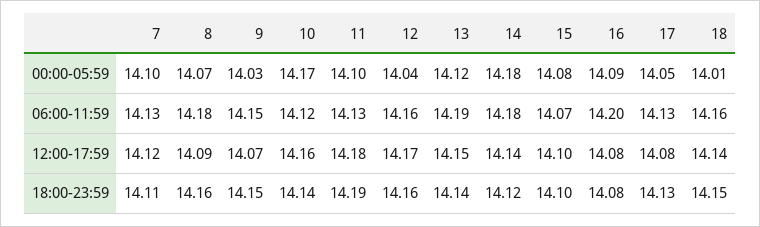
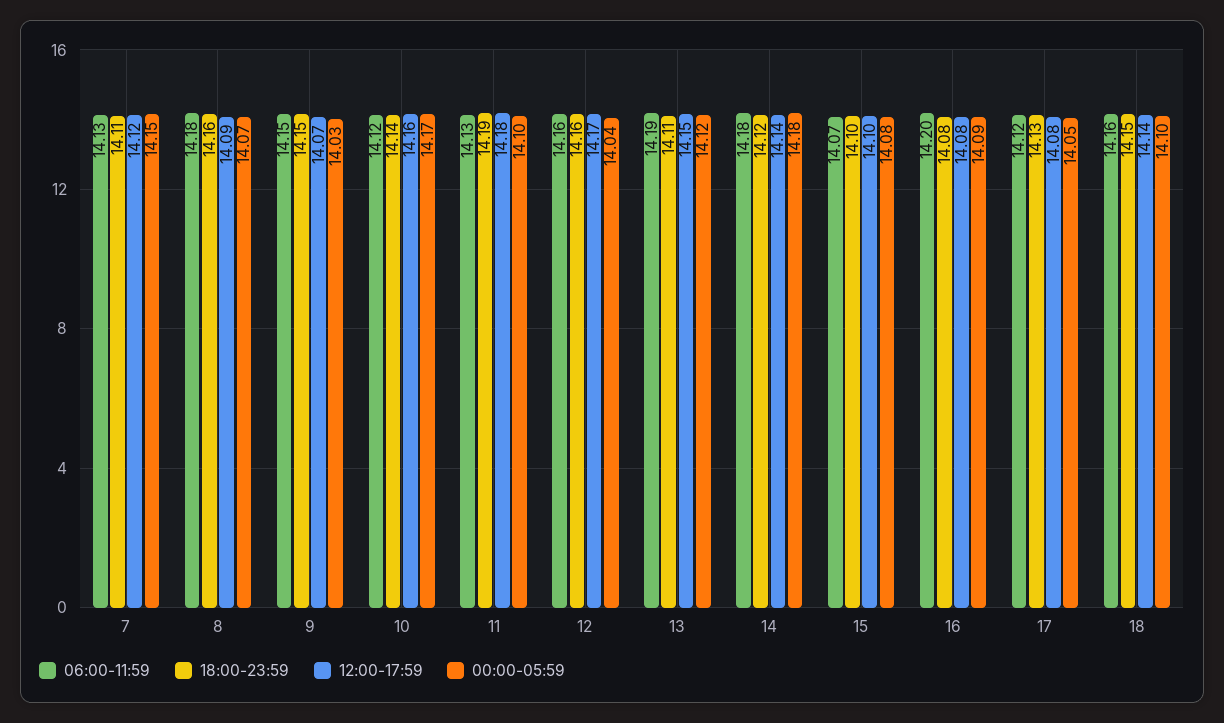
  {
    "00:00-05:59": {
-     "7": 14.1,
+     "7": 14.15,
      "8": 14.07,
      "9": 14.03,
      "10": 14.17,
      "11": 14.1,
      "12": 14.04,
      "13": 14.12,
      "14": 14.18,
      "15": 14.08,
      "16": 14.09,
      "17": 14.05,
-     "18": 14.01
+     "18": 14.1
    },
    "06:00-11:59": {
      "7": 14.13,
      "8": 14.18,
      "9": 14.15,
      "10": 14.12,
      "11": 14.13,
      "12": 14.16,
      "13": 14.19,
      "14": 14.18,
      "15": 14.07,
      "16": 14.2,
-     "17": 14.13,
+     "17": 14.12,
      "18": 14.16
    },
    "12:00-17:59": {
      "7": 14.12,
      "8": 14.09,
      "9": 14.07,
      "10": 14.16,
      "11": 14.18,
      "12": 14.17,
      "13": 14.15,
      "14": 14.14,
      "15": 14.1,
      "16": 14.08,
      "17": 14.08,
      "18": 14.14
    },
    "18:00-23:59": {
      "7": 14.11,
      "8": 14.16,
      "9": 14.15,
      "10": 14.14,
      "11": 14.19,
      "12": 14.16,
-     "13": 14.14,
+     "13": 14.11,
      "14": 14.12,
      "15": 14.1,
      "16": 14.08,
      "17": 14.13,
      "18": 14.15
    }
  }

